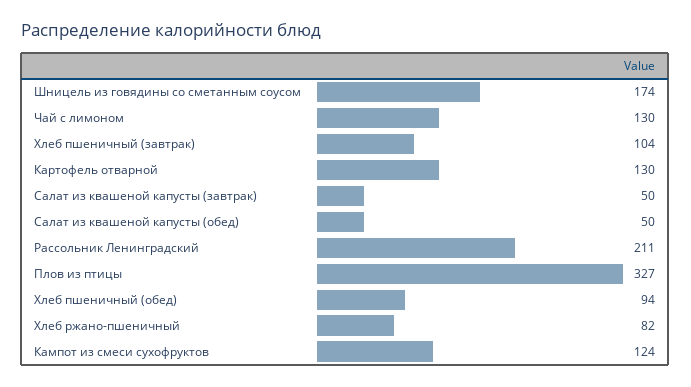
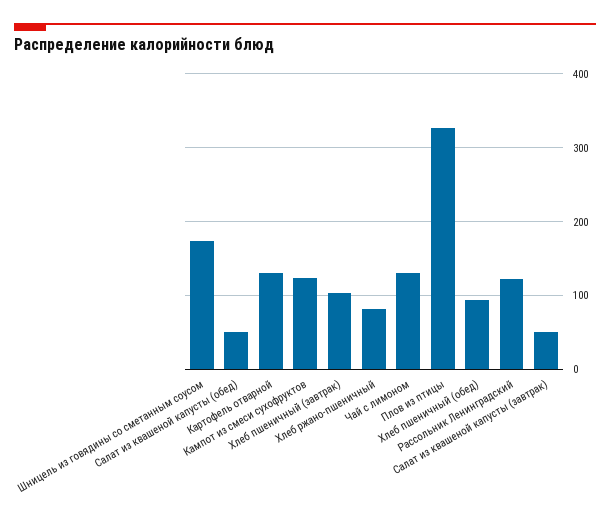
  {
    "Шницель из говядины со сметанным соусом": 174,
    "Чай с лимоном": 130,
    "Хлеб пшеничный (завтрак)": 104,
    "Картофель отварной": 130,
    "Салат из квашеной капусты (завтрак)": 50,
    "Салат из квашеной капусты (обед)": 50,
-   "Рассольник Ленинградский": 211,
+   "Рассольник Ленинградский": 120,
    "Плов из птицы": 327,
    "Хлеб пшеничный (обед)": 94,
    "Хлеб ржано-пшеничный": 82,
    "Кампот из смеси сухофруктов": 124
  }

